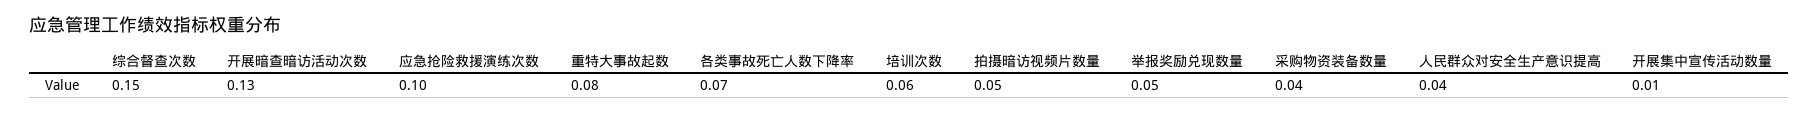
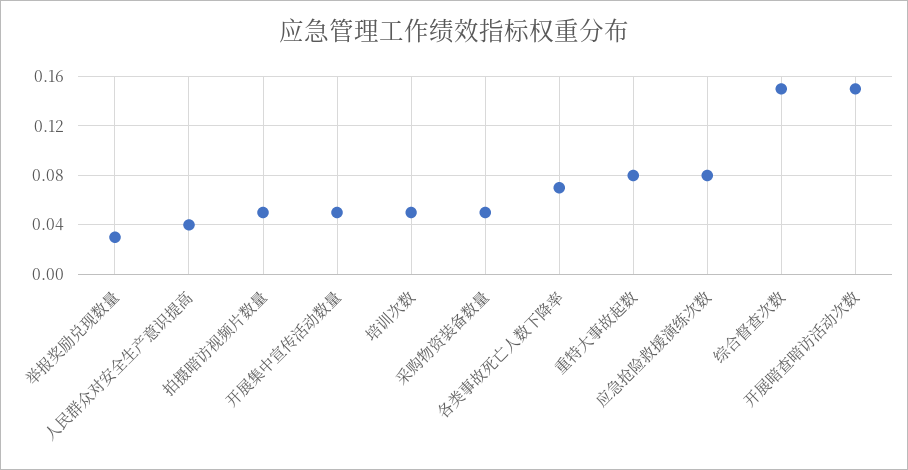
  {
    "综合督查次数": 0.15,
-   "开展暗查暗访活动次数": 0.13,
+   "开展暗查暗访活动次数": 0.15,
-   "应急抢险救援演练次数": 0.1,
+   "应急抢险救援演练次数": 0.08,
    "重特大事故起数": 0.08,
    "各类事故死亡人数下降率": 0.07,
-   "培训次数": 0.06,
+   "培训次数": 0.05,
    "拍摄暗访视频片数量": 0.05,
-   "举报奖励兑现数量": 0.05,
+   "举报奖励兑现数量": 0.03,
-   "采购物资装备数量": 0.04,
+   "采购物资装备数量": 0.05,
    "人民群众对安全生产意识提高": 0.04,
-   "开展集中宣传活动数量": 0.01
+   "开展集中宣传活动数量": 0.05
  }

